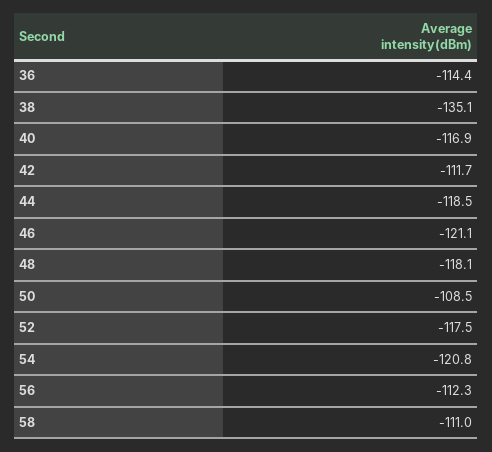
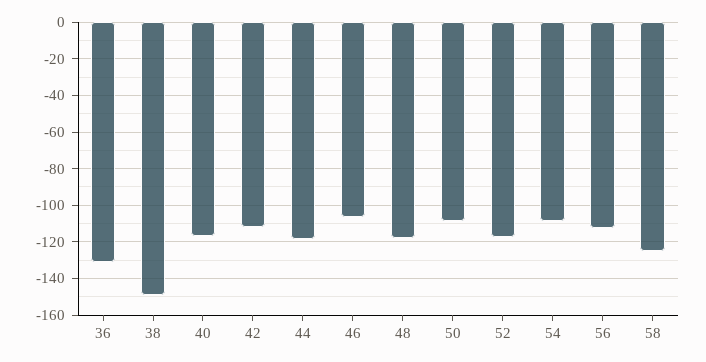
  {
-   "36": -114.4,
+   "36": -130,
-   "38": -135.1,
+   "38": -150,
    "40": -116.9,
    "42": -111.7,
    "44": -118.5,
-   "46": -121.1,
+   "46": -105,
    "48": -118.1,
    "50": -108.5,
    "52": -117.5,
-   "54": -120.8,
+   "54": -110,
    "56": -112.3,
-   "58": -111
+   "58": -125
  }

